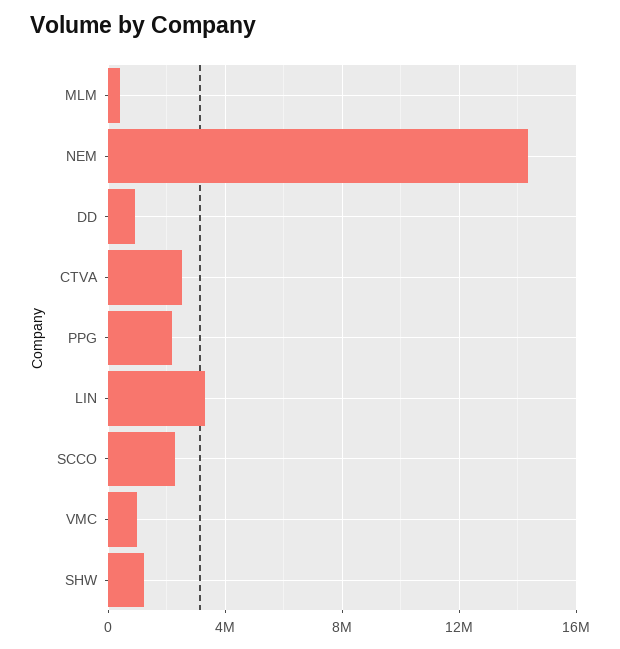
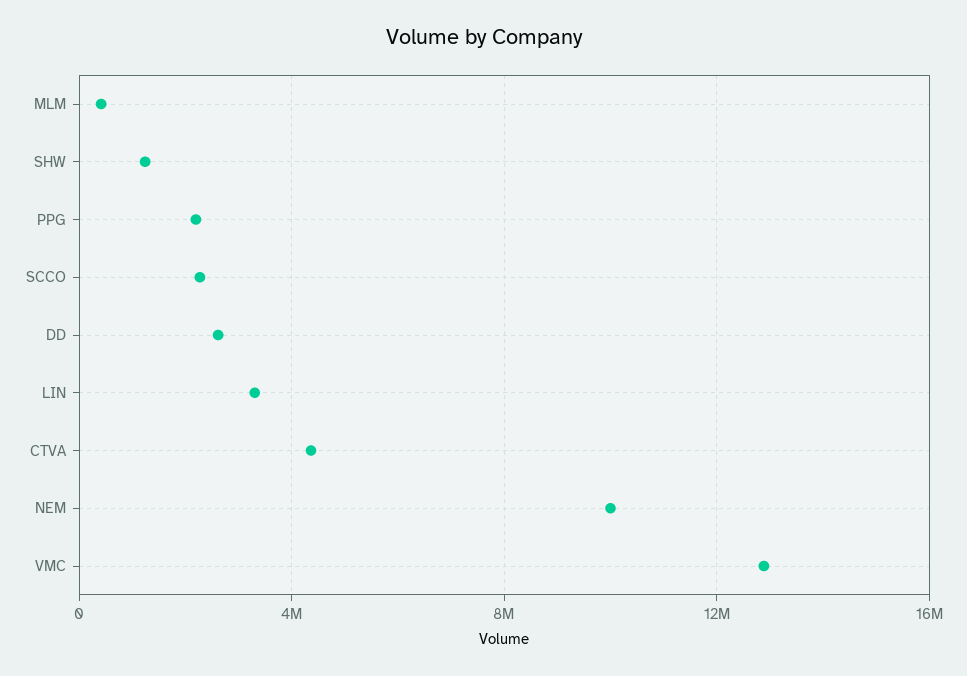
  {
    "MLM": 500000,
-   "NEM": 14500000,
+   "NEM": 10000000,
-   "DD": 1000000,
+   "DD": 2500000,
-   "CTVA": 2500000,
+   "CTVA": 4500000,
    "PPG": 2000000,
    "LIN": 3500000,
    "SCCO": 2500000,
-   "VMC": 1000000,
+   "VMC": 13000000,
    "SHW": 1000000
  }

